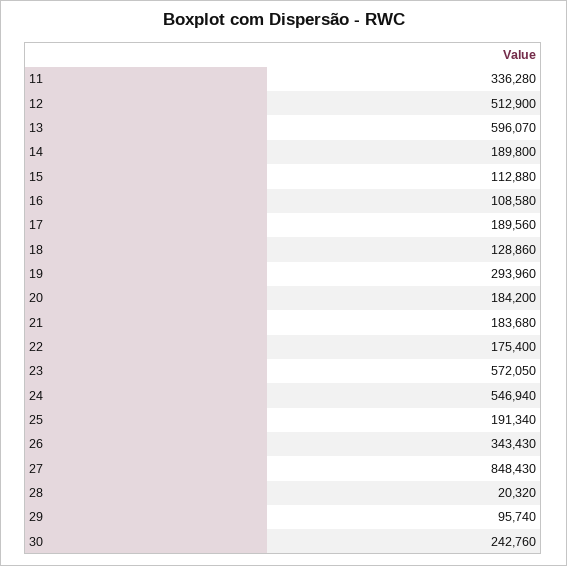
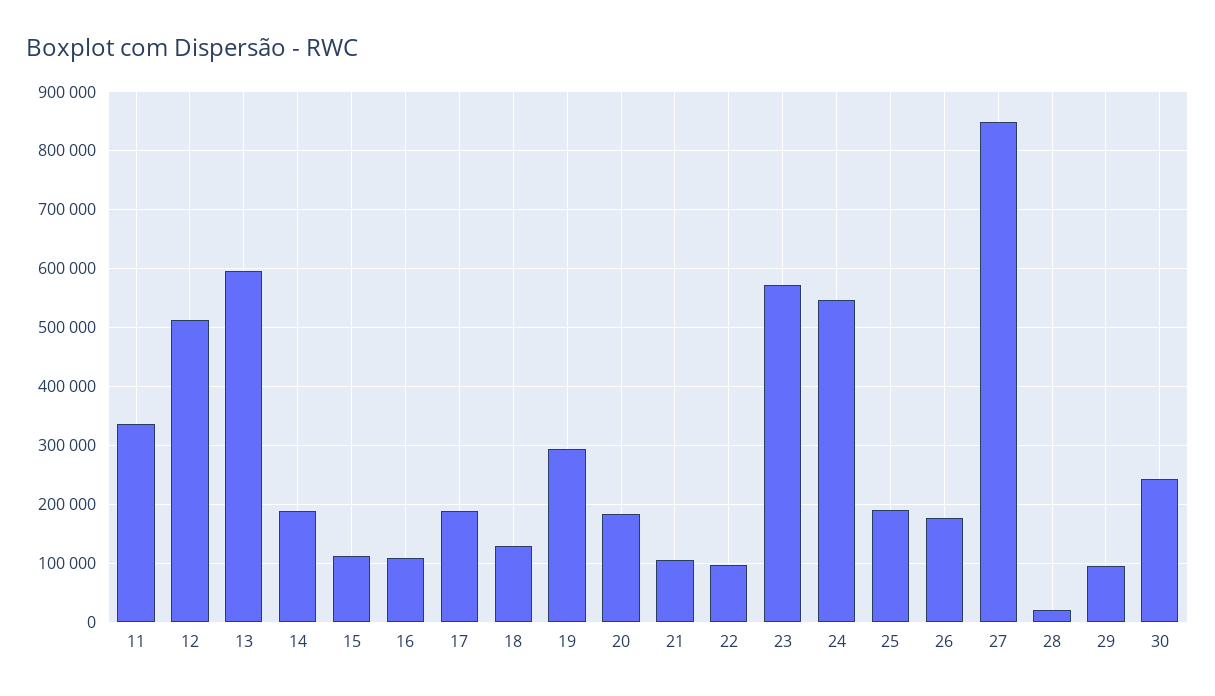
  {
    "11": 336280,
    "12": 512900,
    "13": 596070,
    "14": 189800,
    "15": 112880,
    "16": 108580,
    "17": 189560,
    "18": 128860,
    "19": 293960,
    "20": 184200,
-   "21": 183680,
+   "21": 100000,
-   "22": 175400,
+   "22": 100000,
    "23": 572050,
    "24": 546940,
    "25": 191340,
-   "26": 343430,
+   "26": 180000,
    "27": 848430,
    "28": 20320,
    "29": 95740,
    "30": 242760
  }

